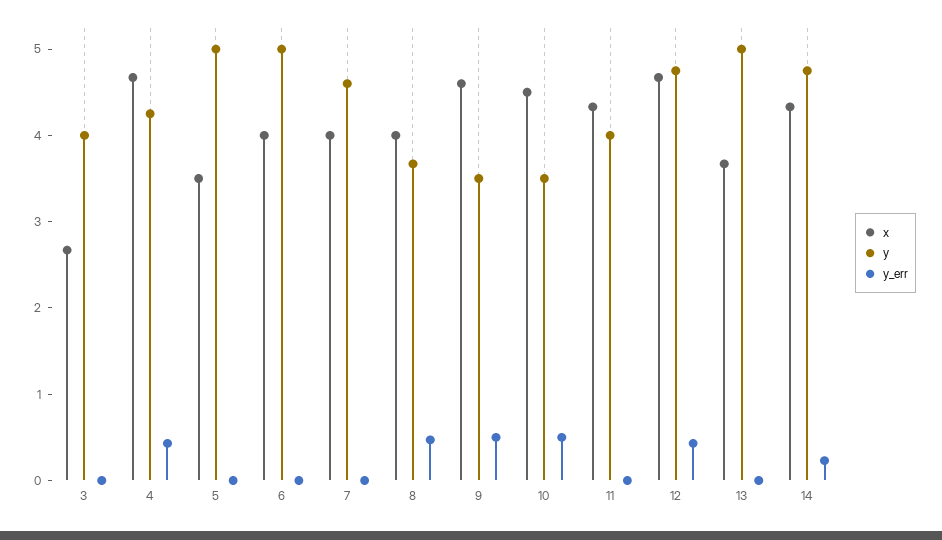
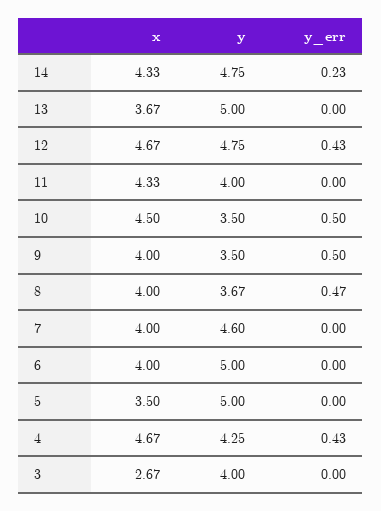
  {
    "x": {
      "3": 2.67,
      "4": 4.67,
      "5": 3.5,
      "6": 4,
      "7": 4,
      "8": 4,
-     "9": 4.6,
+     "9": 4,
      "10": 4.5,
      "11": 4.33,
      "12": 4.67,
      "13": 3.67,
      "14": 4.33
    },
    "y": {
      "3": 4,
      "4": 4.25,
      "5": 5,
      "6": 5,
      "7": 4.6,
      "8": 3.67,
      "9": 3.5,
      "10": 3.5,
      "11": 4,
      "12": 4.75,
      "13": 5,
      "14": 4.75
    },
    "y_err": {
      "3": 0,
      "4": 0.43,
      "5": 0,
      "6": 0,
      "7": 0,
      "8": 0.47,
      "9": 0.5,
      "10": 0.5,
      "11": 0,
      "12": 0.43,
      "13": 0,
      "14": 0.23
    }
  }

